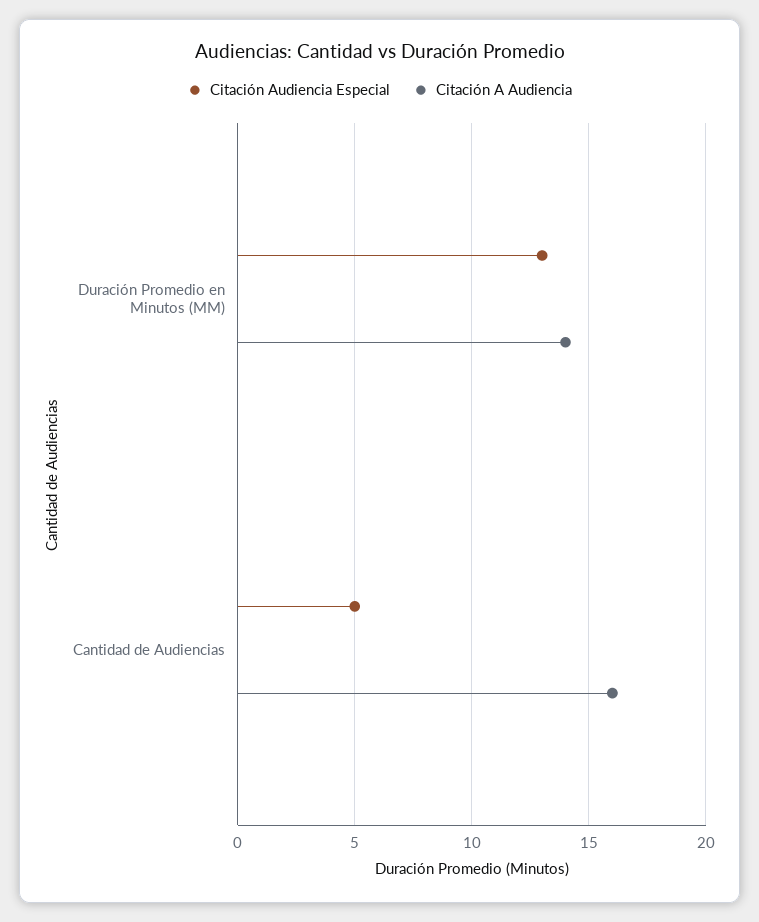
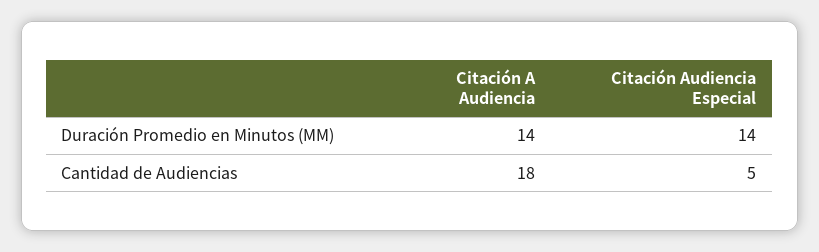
  {
    "Citación Audiencia Especial": {
-     "Duración Promedio en Minutos (MM)": 13,
+     "Duración Promedio en Minutos (MM)": 14,
      "Cantidad de Audiencias": 5
    },
    "Citación A Audiencia": {
      "Duración Promedio en Minutos (MM)": 14,
-     "Cantidad de Audiencias": 16
+     "Cantidad de Audiencias": 18
    }
  }

